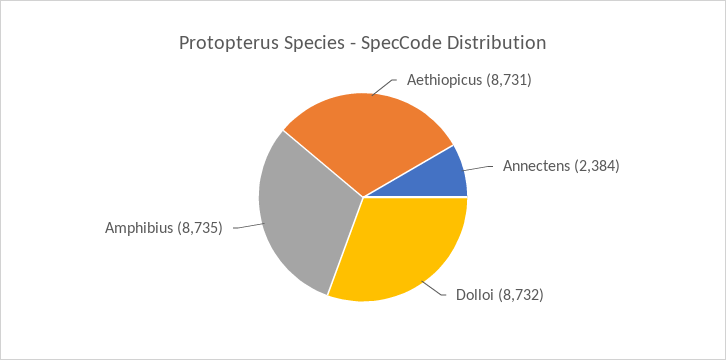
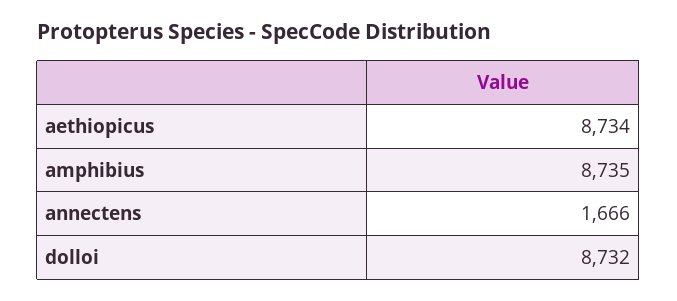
  {
-   "Aethiopicus": 8731,
+   "Aethiopicus": 8734,
-   "Annectens": 2384,
+   "Annectens": 1666,
    "Dolloi": 8732,
    "Amphibius": 8735
  }

